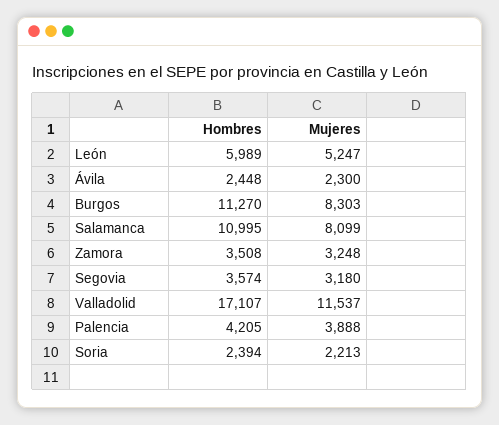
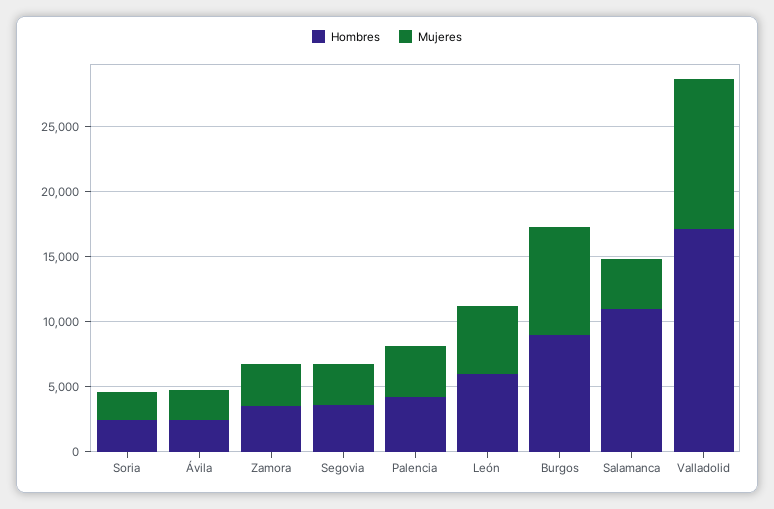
  {
    "Hombres": {
      "León": 5989,
      "Ávila": 2448,
-     "Burgos": 11270,
+     "Burgos": 9000,
      "Salamanca": 10995,
      "Zamora": 3508,
      "Segovia": 3574,
      "Valladolid": 17107,
      "Palencia": 4205,
      "Soria": 2394
    },
    "Mujeres": {
      "León": 5247,
      "Ávila": 2300,
      "Burgos": 8303,
-     "Salamanca": 8099,
+     "Salamanca": 4000,
      "Zamora": 3248,
      "Segovia": 3180,
      "Valladolid": 11537,
      "Palencia": 3888,
      "Soria": 2213
    }
  }

